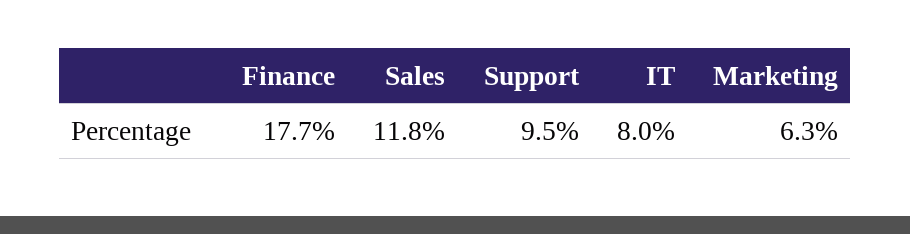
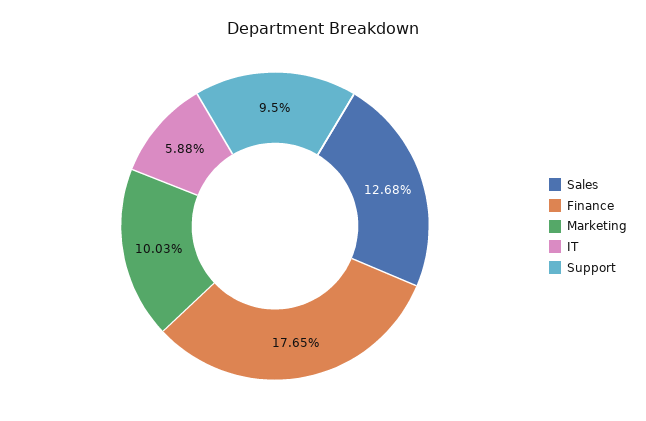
  {
    "Finance": 17.65,
-   "Sales": 11.8,
+   "Sales": 12.68,
    "Support": 9.5,
-   "IT": 8,
+   "IT": 5.88,
-   "Marketing": 6.3
+   "Marketing": 10.03
  }

